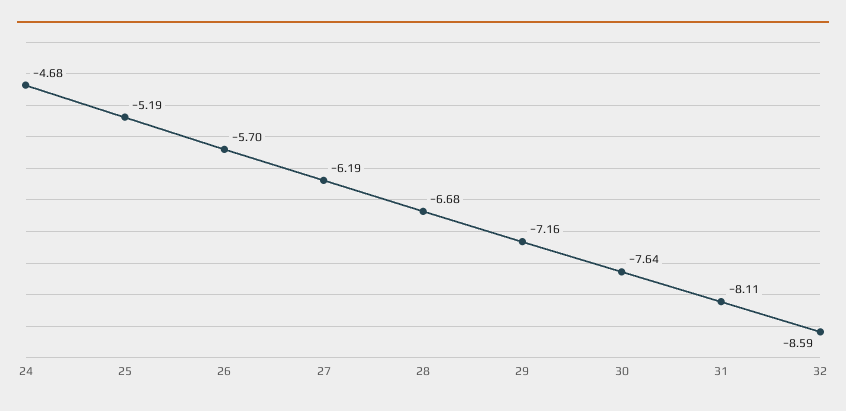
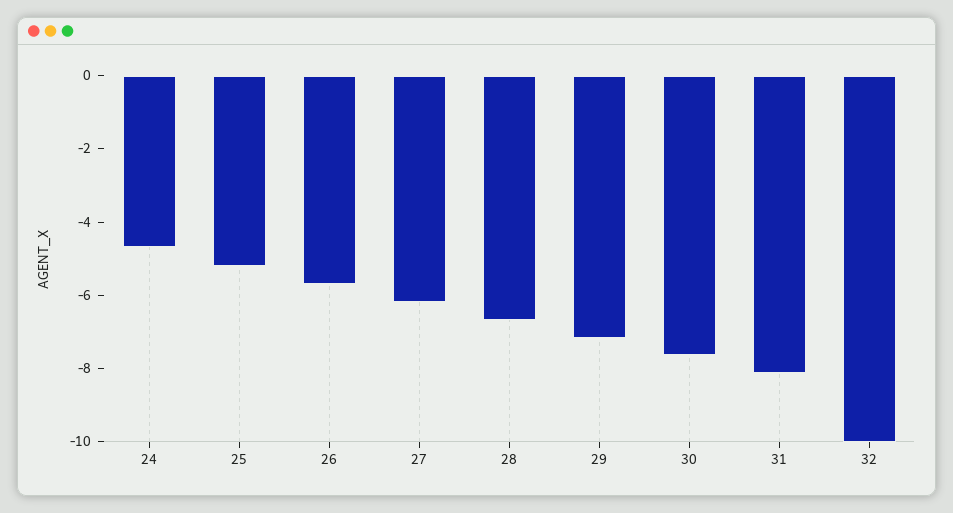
  {
    "24": -4.68,
    "25": -5.19,
    "26": -5.7,
    "27": -6.19,
    "28": -6.68,
    "29": -7.16,
    "30": -7.64,
    "31": -8.11,
-   "32": -8.59
+   "32": -10
  }

